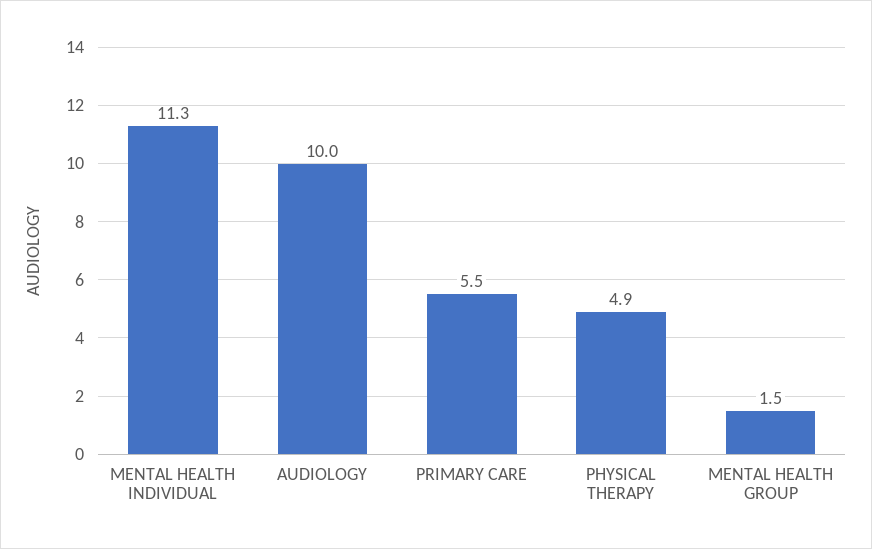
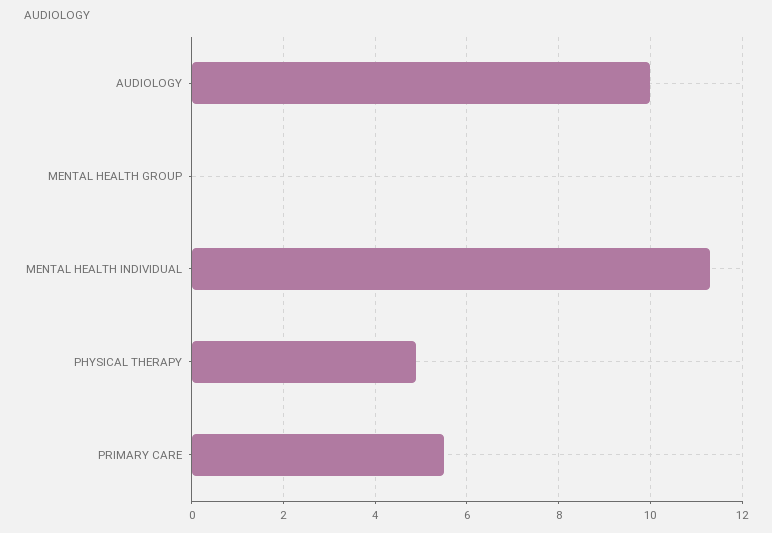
  {
    "MENTAL HEALTH INDIVIDUAL": 11.3,
    "AUDIOLOGY": 10,
    "PRIMARY CARE": 5.5,
    "PHYSICAL THERAPY": 4.9,
-   "MENTAL HEALTH GROUP": 1.5
+   "MENTAL HEALTH GROUP": 0
  }

